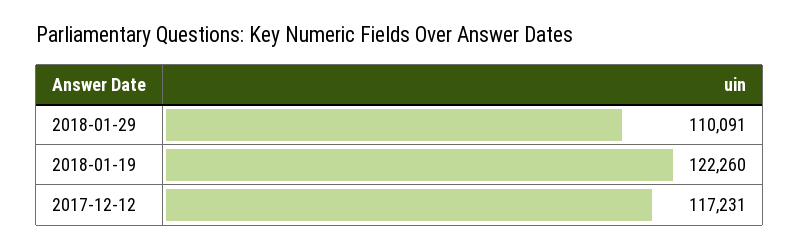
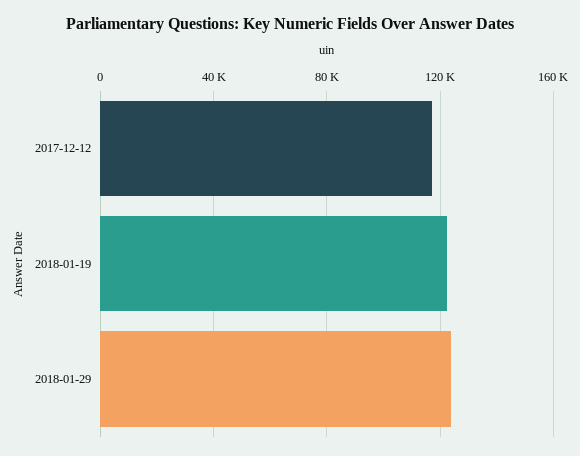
  {
-   "2018-01-29": 110091,
+   "2018-01-29": 125000,
    "2018-01-19": 122260,
    "2017-12-12": 117231
  }

